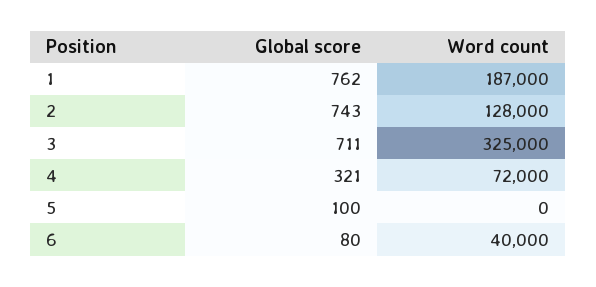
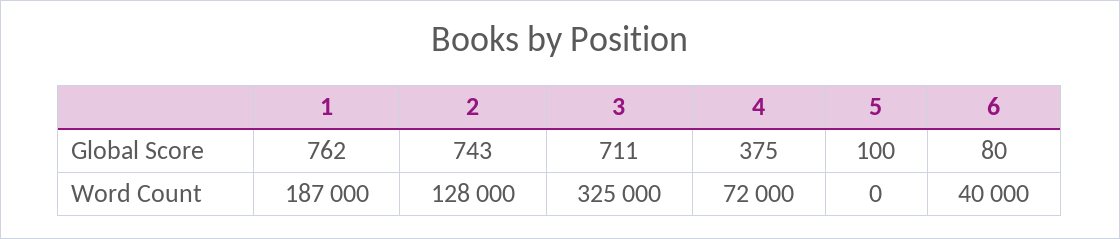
  {
    "Global score": {
      "1": 762,
      "2": 743,
      "3": 711,
-     "4": 321,
+     "4": 375,
      "5": 100,
      "6": 80
    },
    "Word count": {
      "1": 187000,
      "2": 128000,
      "3": 325000,
      "4": 72000,
      "5": 0,
      "6": 40000
    }
  }

